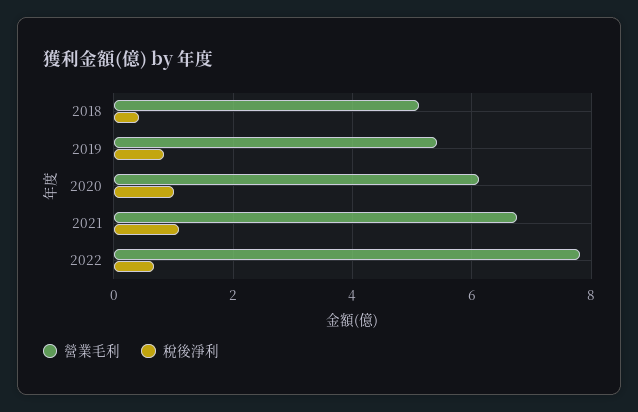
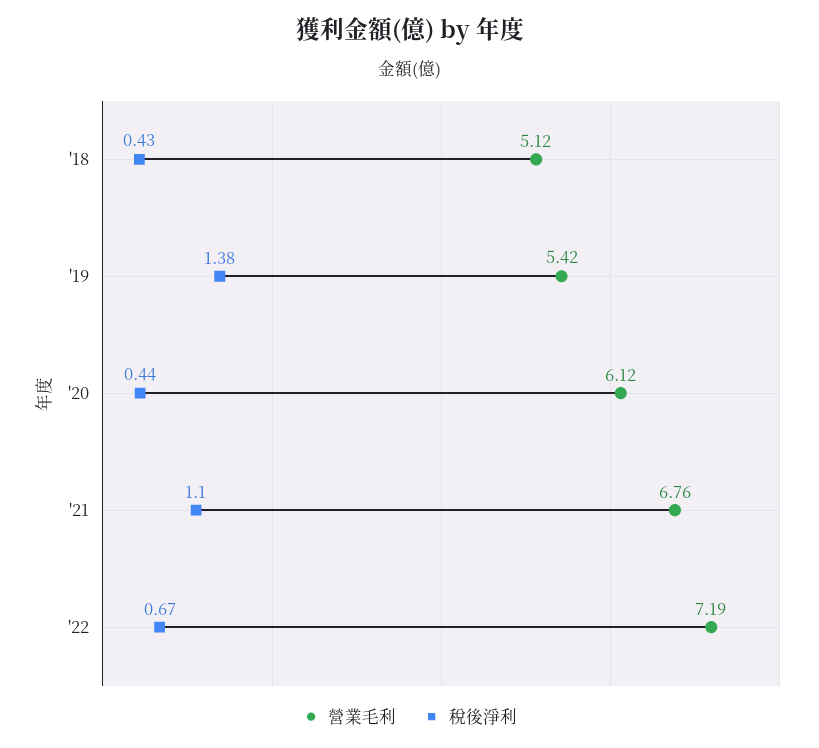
  {
    "營業毛利": {
      "2018": 5.12,
      "2019": 5.42,
      "2020": 6.12,
      "2021": 6.76,
-     "2022": 7.8
+     "2022": 7.19
    },
    "稅後淨利": {
      "2018": 0.43,
-     "2019": 0.8,
+     "2019": 1.38,
-     "2020": 1,
+     "2020": 0.44,
      "2021": 1.1,
      "2022": 0.67
    }
  }

